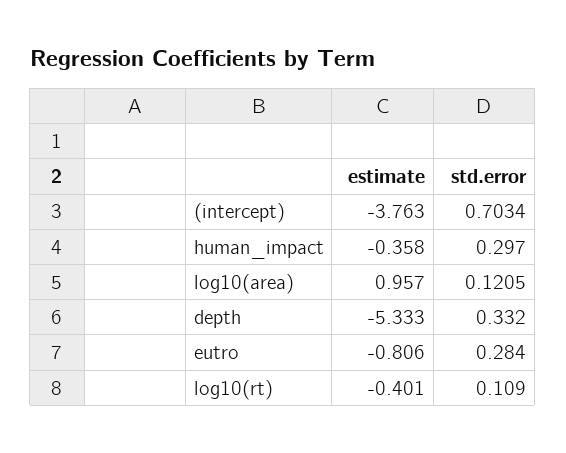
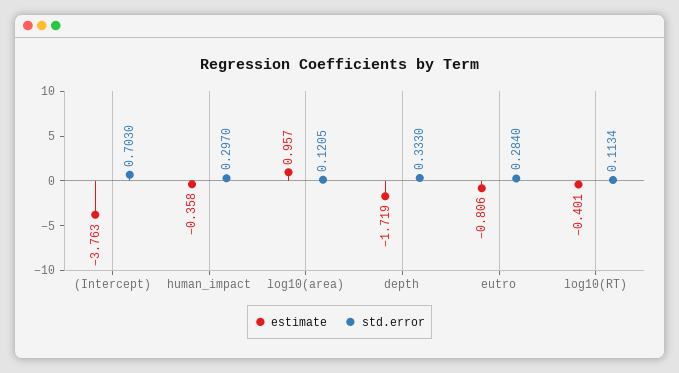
  {
    "estimate": {
      "(intercept)": -3.763,
      "human_impact": -0.358,
      "log10(area)": 0.957,
-     "depth": -5.333,
+     "depth": -1.719,
      "eutro": -0.806,
      "log10(rt)": -0.401
    },
    "std.error": {
-     "(intercept)": 0.7034,
+     "(intercept)": 0.703,
      "human_impact": 0.297,
      "log10(area)": 0.1205,
-     "depth": 0.332,
+     "depth": 0.333,
      "eutro": 0.284,
-     "log10(rt)": 0.109
+     "log10(rt)": 0.1134
    }
  }

